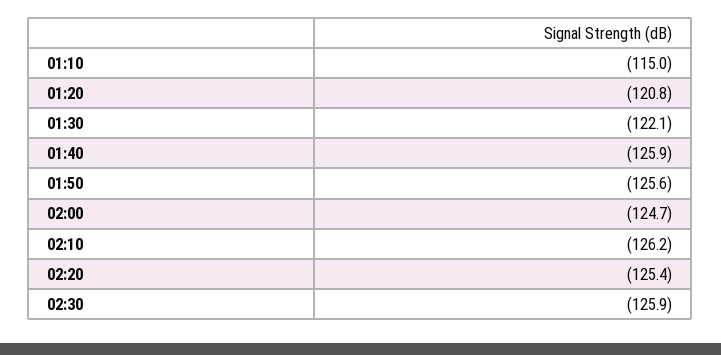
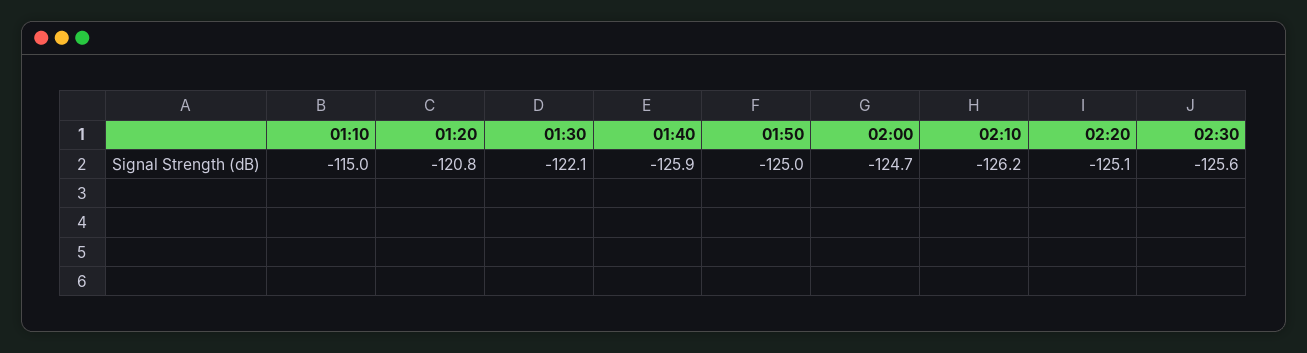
  {
    "01:10": -115,
    "01:20": -120.8,
    "01:30": -122.1,
    "01:40": -125.9,
-   "01:50": -125.6,
+   "01:50": -125,
    "02:00": -124.7,
    "02:10": -126.2,
-   "02:20": -125.4,
+   "02:20": -125.1,
-   "02:30": -125.9
+   "02:30": -125.6
  }

